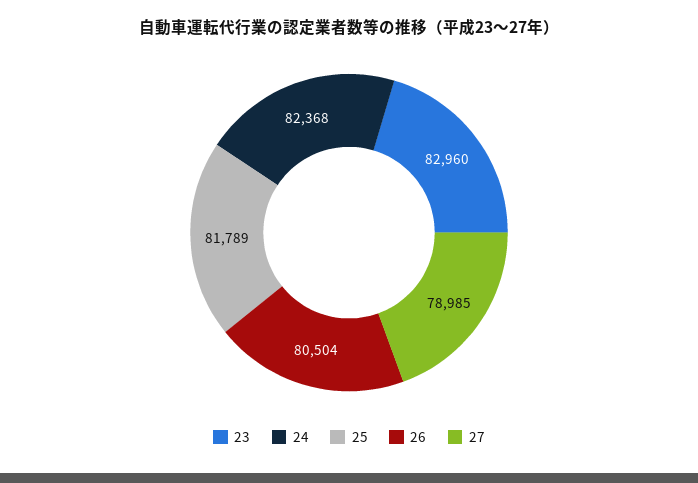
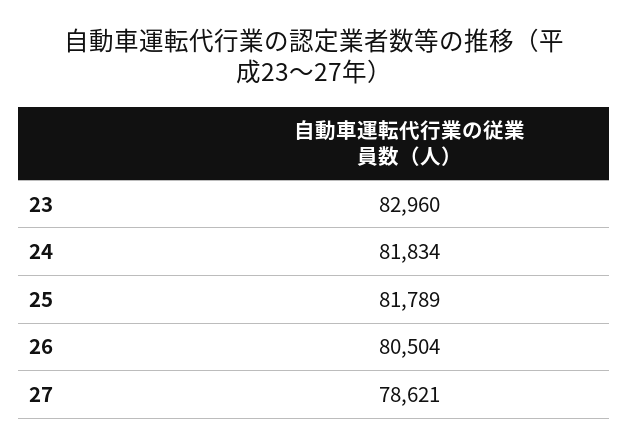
  {
    "23": 82960,
-   "24": 82368,
+   "24": 81834,
    "25": 81789,
    "26": 80504,
-   "27": 78985
+   "27": 78621
  }

